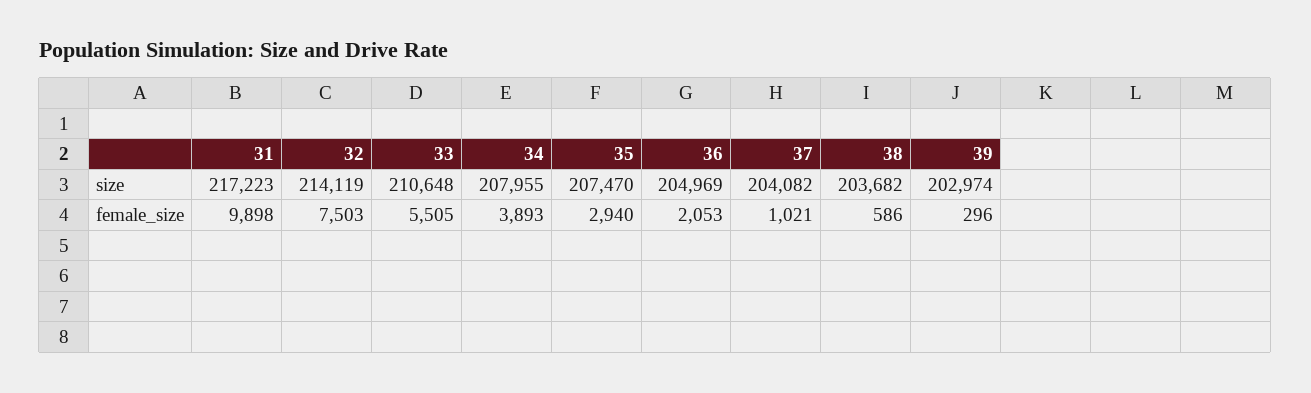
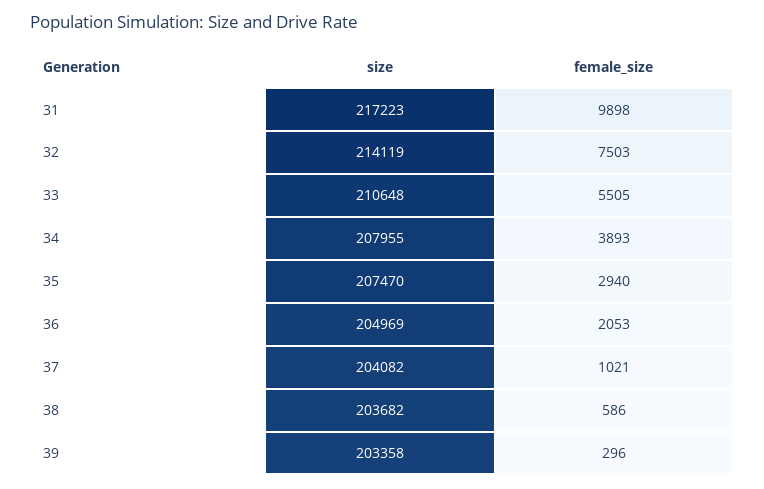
  {
    "31": {
      "size": 217223,
      "female_size": 9898
    },
    "32": {
      "size": 214119,
      "female_size": 7503
    },
    "33": {
      "size": 210648,
      "female_size": 5505
    },
    "34": {
      "size": 207955,
      "female_size": 3893
    },
    "35": {
      "size": 207470,
      "female_size": 2940
    },
    "36": {
      "size": 204969,
      "female_size": 2053
    },
    "37": {
      "size": 204082,
      "female_size": 1021
    },
    "38": {
      "size": 203682,
      "female_size": 586
    },
    "39": {
-     "size": 202974,
+     "size": 203358,
      "female_size": 296
    }
  }

